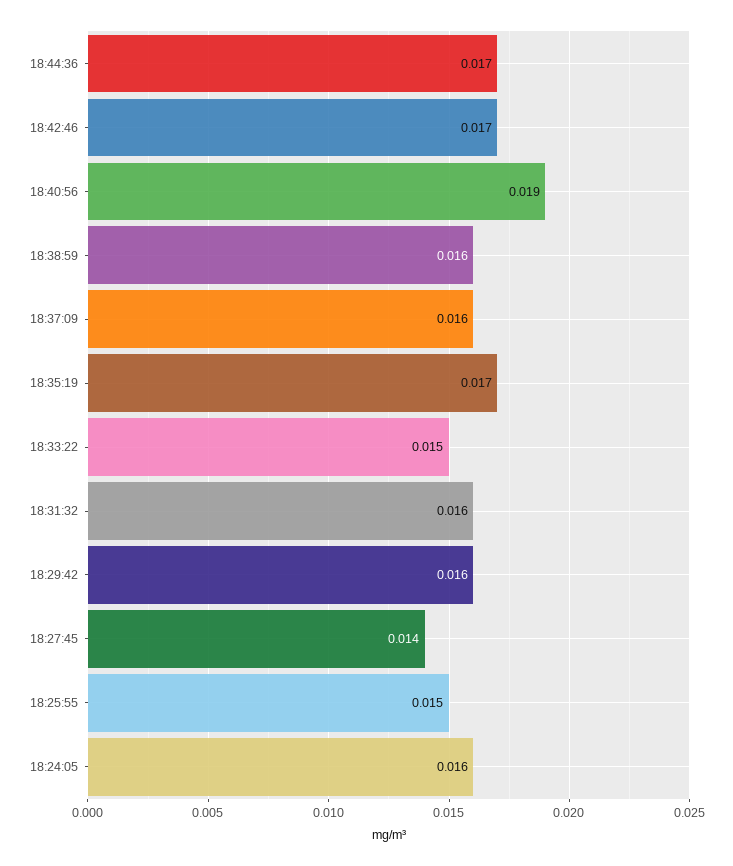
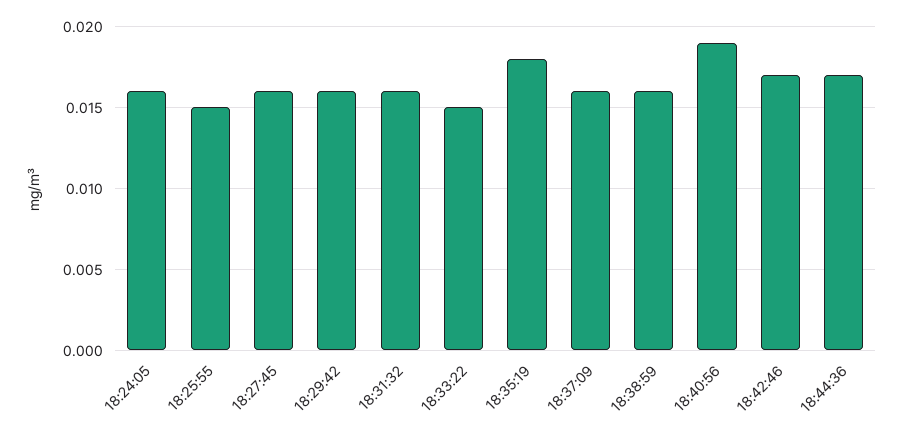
  {
    "18:44:36": 0.017,
    "18:42:46": 0.017,
    "18:40:56": 0.019,
    "18:38:59": 0.016,
    "18:37:09": 0.016,
-   "18:35:19": 0.017,
+   "18:35:19": 0.018,
    "18:33:22": 0.015,
    "18:31:32": 0.016,
    "18:29:42": 0.016,
-   "18:27:45": 0.014,
+   "18:27:45": 0.016,
    "18:25:55": 0.015,
    "18:24:05": 0.016
  }

